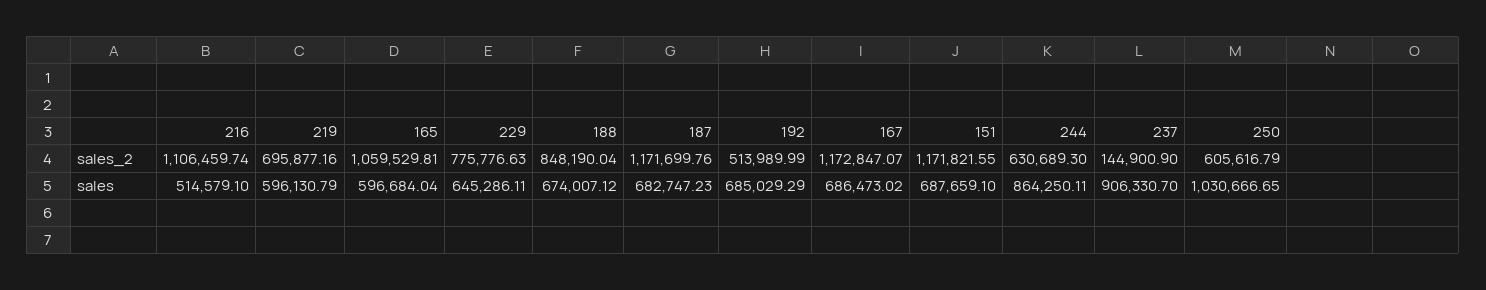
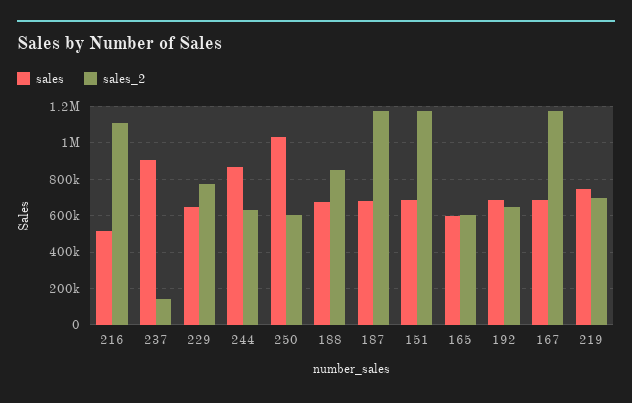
  {
    "sales_2": {
      "216": 1106459.74,
      "219": 695877.16,
-     "165": 1059529.81,
+     "165": 600000,
      "229": 775776.63,
      "188": 848190.04,
      "187": 1171699.76,
-     "192": 513989.99,
+     "192": 650000,
      "167": 1172847.07,
      "151": 1171821.55,
      "244": 630689.3,
      "237": 144900.9,
      "250": 605616.79
    },
    "sales": {
      "216": 514579.1,
-     "219": 596130.79,
+     "219": 750000,
      "165": 596684.04,
      "229": 645286.11,
      "188": 674007.12,
      "187": 682747.23,
      "192": 685029.29,
      "167": 686473.02,
      "151": 687659.1,
      "244": 864250.11,
      "237": 906330.7,
      "250": 1030666.65
    }
  }

